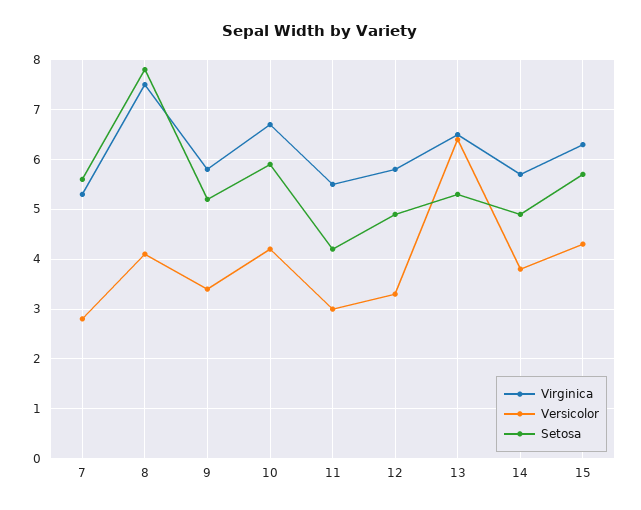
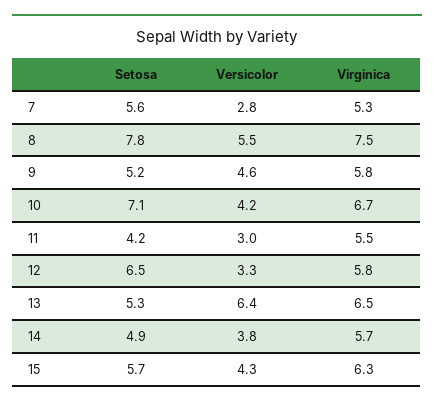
  {
    "Virginica": {
      "7": 5.3,
      "8": 7.5,
      "9": 5.8,
      "10": 6.7,
      "11": 5.5,
      "12": 5.8,
      "13": 6.5,
      "14": 5.7,
      "15": 6.3
    },
    "Versicolor": {
      "7": 2.8,
-     "8": 4,
+     "8": 5.5,
-     "9": 3.5,
+     "9": 4.6,
      "10": 4.2,
      "11": 3,
      "12": 3.3,
      "13": 6.4,
      "14": 3.8,
      "15": 4.3
    },
    "Setosa": {
      "7": 5.6,
      "8": 7.8,
      "9": 5.2,
-     "10": 6,
+     "10": 7.1,
      "11": 4.2,
-     "12": 5,
+     "12": 6.5,
      "13": 5.3,
      "14": 4.9,
      "15": 5.7
    }
  }

